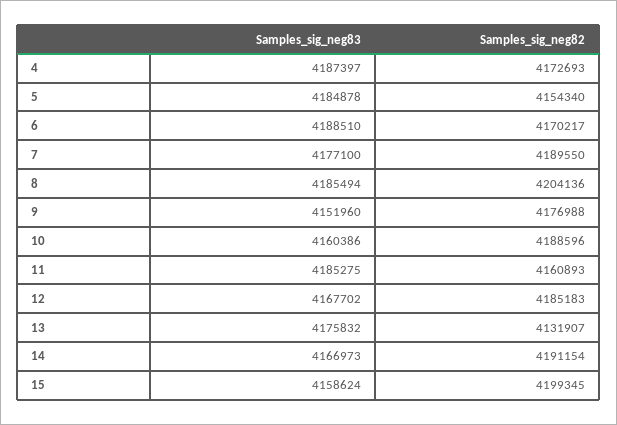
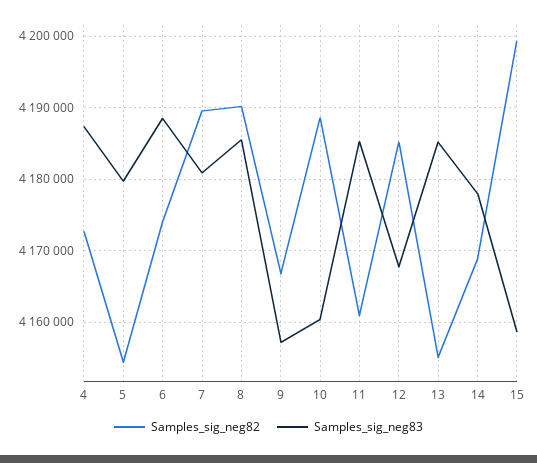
  {
    "Samples_sig_neg83": {
      "4": 4187397,
-     "5": 4184878,
+     "5": 4180000,
      "6": 4188510,
-     "7": 4177100,
+     "7": 4181000,
      "8": 4185494,
-     "9": 4151960,
+     "9": 4157000,
      "10": 4160386,
      "11": 4185275,
      "12": 4167702,
-     "13": 4175832,
+     "13": 4185000,
-     "14": 4166973,
+     "14": 4178000,
      "15": 4158624
    },
    "Samples_sig_neg82": {
      "4": 4172693,
      "5": 4154340,
-     "6": 4170217,
+     "6": 4174000,
      "7": 4189550,
-     "8": 4204136,
+     "8": 4190000,
-     "9": 4176988,
+     "9": 4167000,
      "10": 4188596,
      "11": 4160893,
      "12": 4185183,
-     "13": 4131907,
+     "13": 4155000,
-     "14": 4191154,
+     "14": 4169000,
      "15": 4199345
    }
  }

